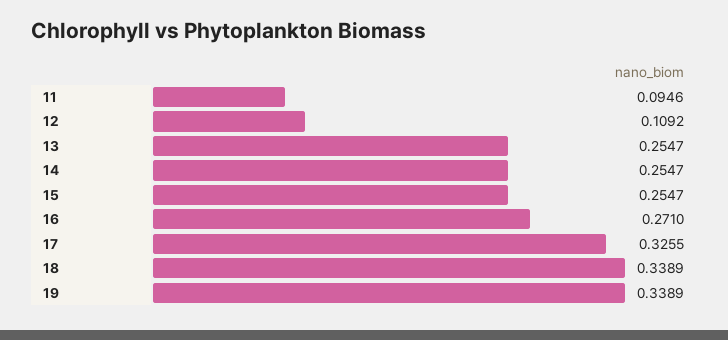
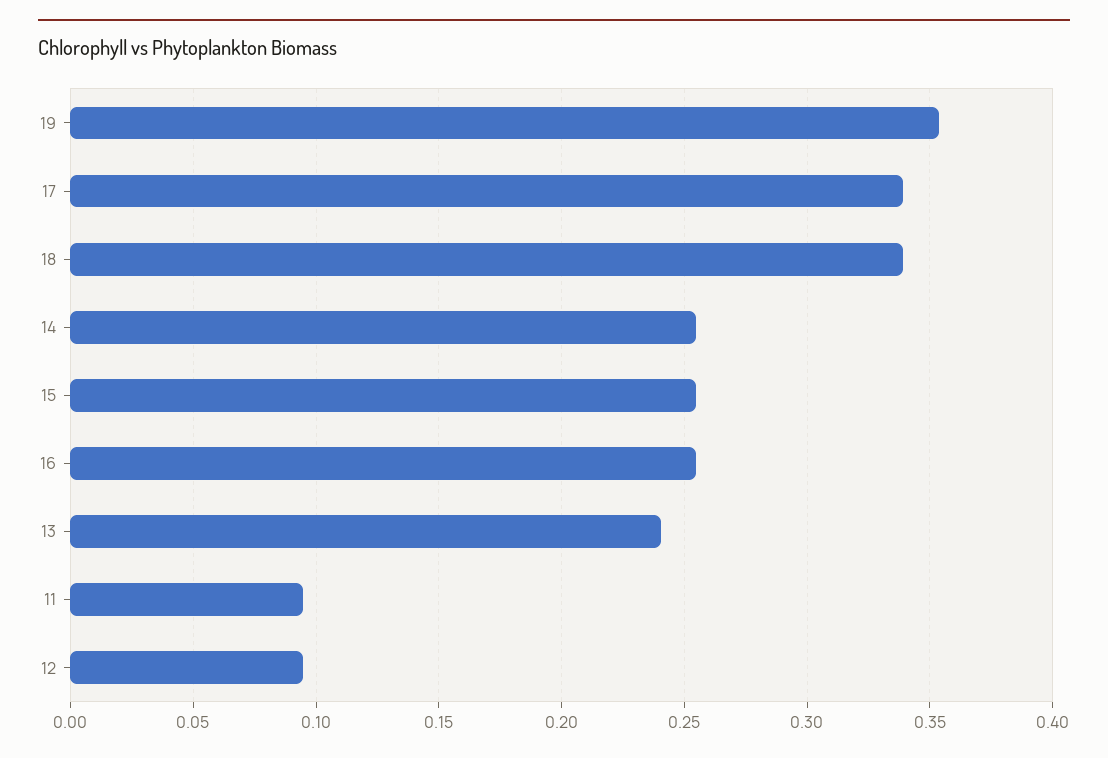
  {
    "11": 0.0946,
-   "12": 0.1092,
+   "12": 0.095,
-   "13": 0.2547,
+   "13": 0.24,
    "14": 0.2547,
    "15": 0.2547,
-   "16": 0.271,
+   "16": 0.255,
-   "17": 0.3255,
+   "17": 0.34,
    "18": 0.3389,
-   "19": 0.3389
+   "19": 0.355
  }

